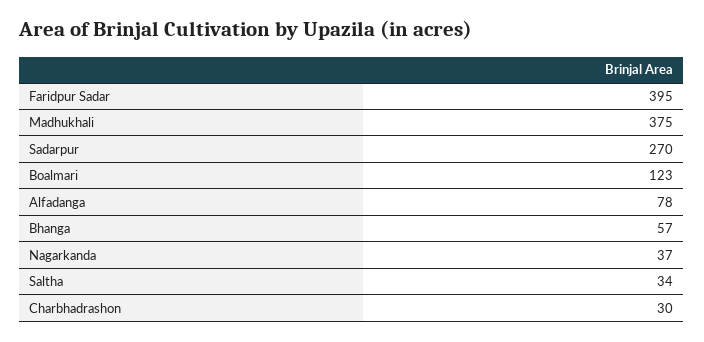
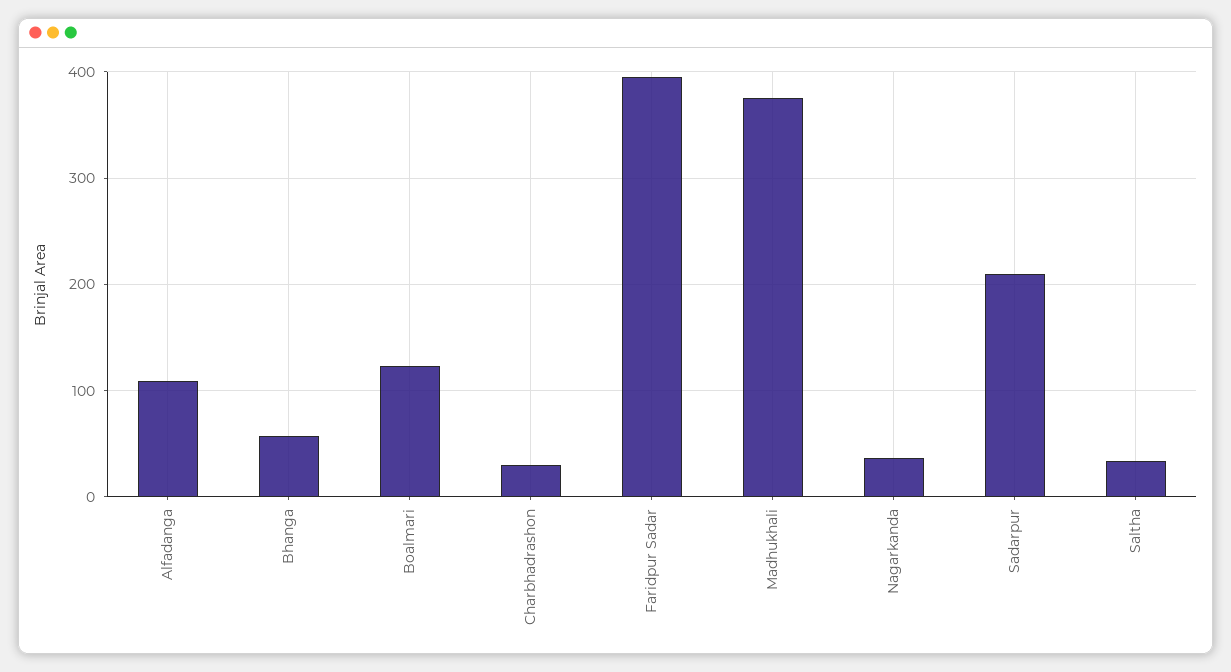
  {
    "Faridpur Sadar": 395,
    "Madhukhali": 375,
-   "Sadarpur": 270,
+   "Sadarpur": 210,
    "Boalmari": 123,
-   "Alfadanga": 78,
+   "Alfadanga": 110,
    "Bhanga": 57,
    "Nagarkanda": 37,
    "Saltha": 34,
    "Charbhadrashon": 30
  }

